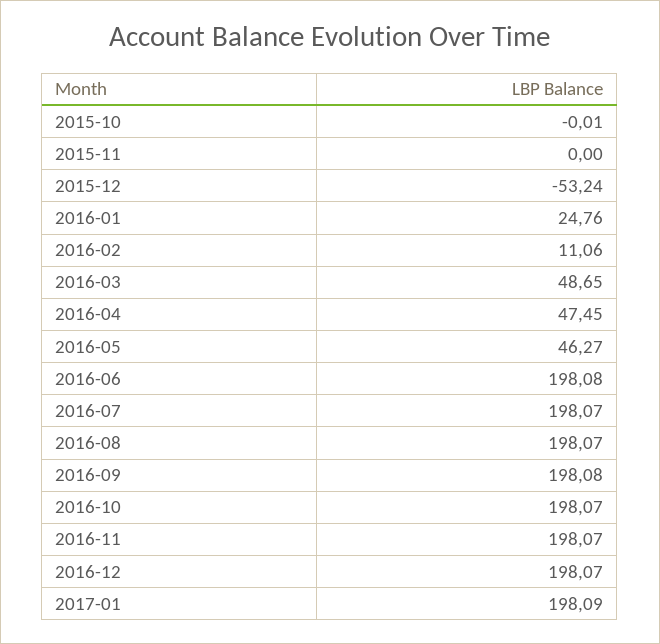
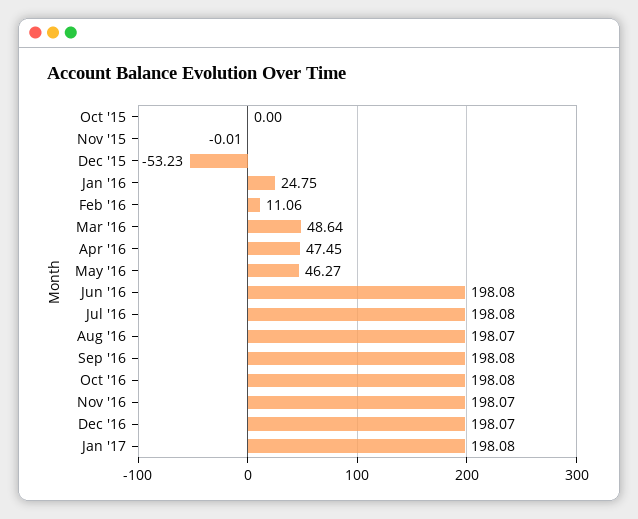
  {
-   "2015-10": -0.01,
+   "2015-10": 0,
-   "2015-11": 0,
+   "2015-11": -0.01,
-   "2015-12": -53.24,
+   "2015-12": -53.23,
-   "2016-01": 24.76,
+   "2016-01": 24.75,
    "2016-02": 11.06,
-   "2016-03": 48.65,
+   "2016-03": 48.64,
    "2016-04": 47.45,
    "2016-05": 46.27,
    "2016-06": 198.08,
-   "2016-07": 198.07,
+   "2016-07": 198.08,
    "2016-08": 198.07,
    "2016-09": 198.08,
-   "2016-10": 198.07,
+   "2016-10": 198.08,
    "2016-11": 198.07,
    "2016-12": 198.07,
-   "2017-01": 198.09
+   "2017-01": 198.08
  }

